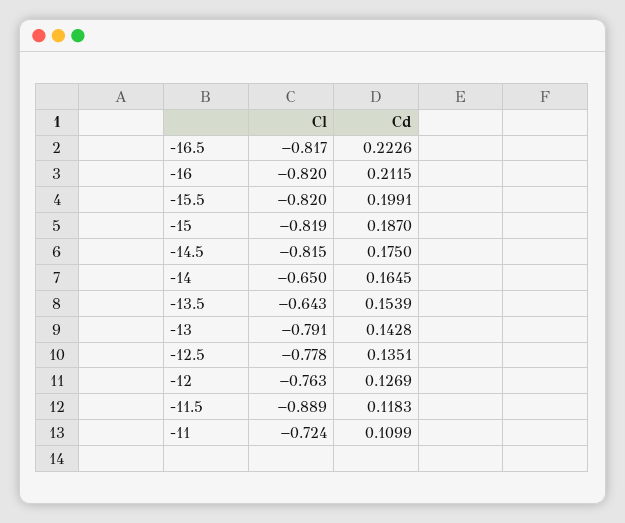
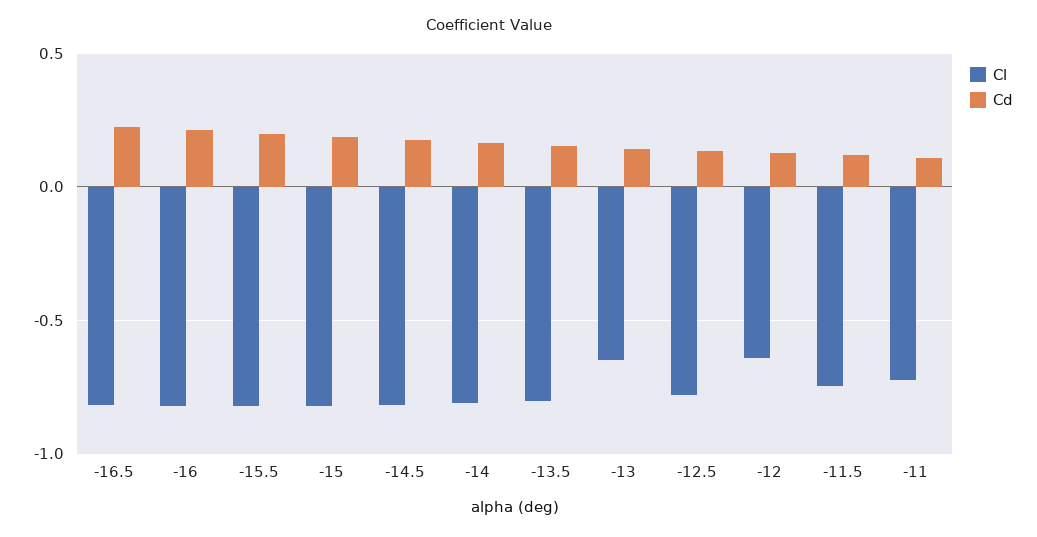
  {
    "Cl": {
      "-16.5": -0.817,
      "-16": -0.82,
      "-15.5": -0.82,
      "-15": -0.819,
      "-14.5": -0.815,
-     "-14": -0.65,
+     "-14": -0.8,
-     "-13.5": -0.643,
+     "-13.5": -0.8,
-     "-13": -0.791,
+     "-13": -0.65,
      "-12.5": -0.778,
-     "-12": -0.763,
+     "-12": -0.65,
-     "-11.5": -0.889,
+     "-11.5": -0.75,
      "-11": -0.724
    },
    "Cd": {
      "-16.5": 0.2226,
      "-16": 0.2115,
      "-15.5": 0.1991,
      "-15": 0.187,
      "-14.5": 0.175,
      "-14": 0.1645,
      "-13.5": 0.1539,
      "-13": 0.1428,
      "-12.5": 0.1351,
      "-12": 0.1269,
      "-11.5": 0.1183,
      "-11": 0.1099
    }
  }

